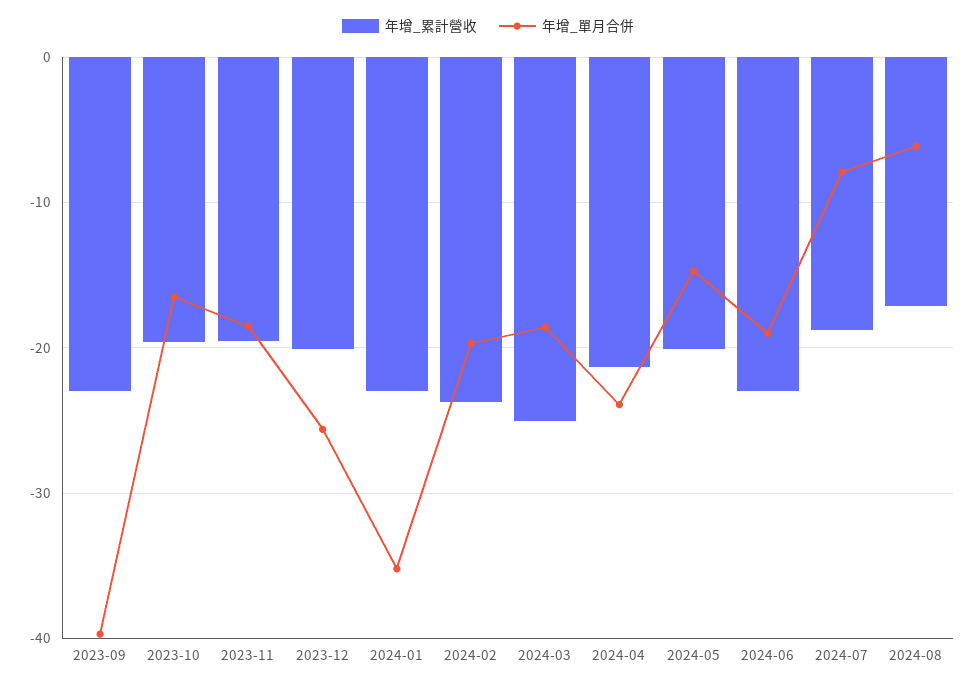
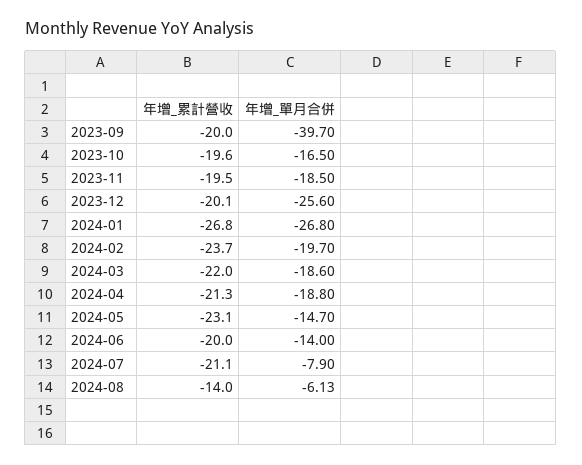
  {
    "年增_累計營收": {
-     "2023-09": -23,
+     "2023-09": -20,
      "2023-10": -19.6,
      "2023-11": -19.5,
      "2023-12": -20.1,
-     "2024-01": -23,
+     "2024-01": -26.8,
      "2024-02": -23.7,
-     "2024-03": -25,
+     "2024-03": -22,
      "2024-04": -21.3,
-     "2024-05": -20,
+     "2024-05": -23.1,
-     "2024-06": -23,
+     "2024-06": -20,
-     "2024-07": -19,
+     "2024-07": -21.1,
-     "2024-08": -17
+     "2024-08": -14
    },
    "年增_單月合併": {
      "2023-09": -39.7,
      "2023-10": -16.5,
      "2023-11": -18.5,
      "2023-12": -25.6,
-     "2024-01": -35,
+     "2024-01": -26.8,
      "2024-02": -19.7,
      "2024-03": -18.6,
-     "2024-04": -24,
+     "2024-04": -18.8,
      "2024-05": -14.7,
-     "2024-06": -19,
+     "2024-06": -14,
      "2024-07": -7.9,
      "2024-08": -6.13
    }
  }

